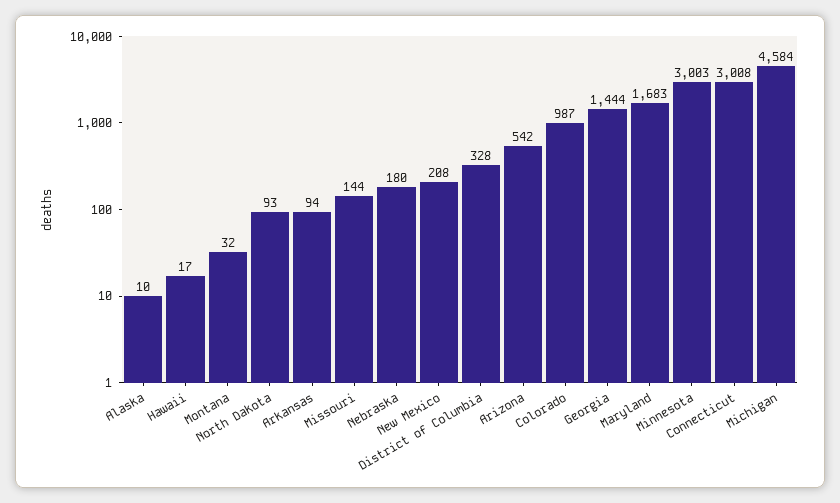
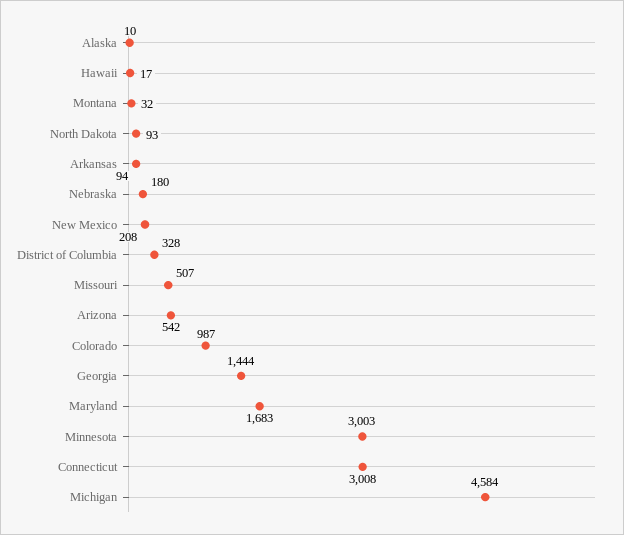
  {
    "Alaska": 10,
    "Hawaii": 17,
    "Montana": 32,
    "North Dakota": 93,
    "Arkansas": 94,
-   "Missouri": 144,
+   "Missouri": 507,
    "Nebraska": 180,
    "New Mexico": 208,
    "District of Columbia": 328,
    "Arizona": 542,
    "Colorado": 987,
    "Georgia": 1444,
    "Maryland": 1683,
    "Minnesota": 3003,
    "Connecticut": 3008,
    "Michigan": 4584
  }

